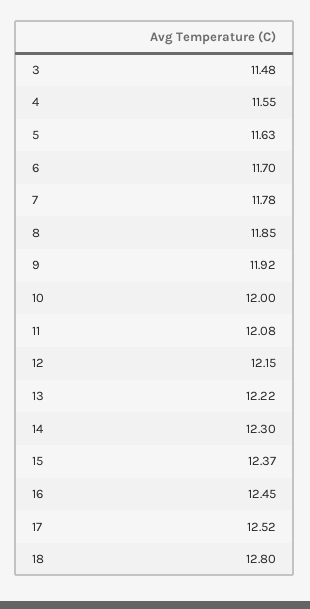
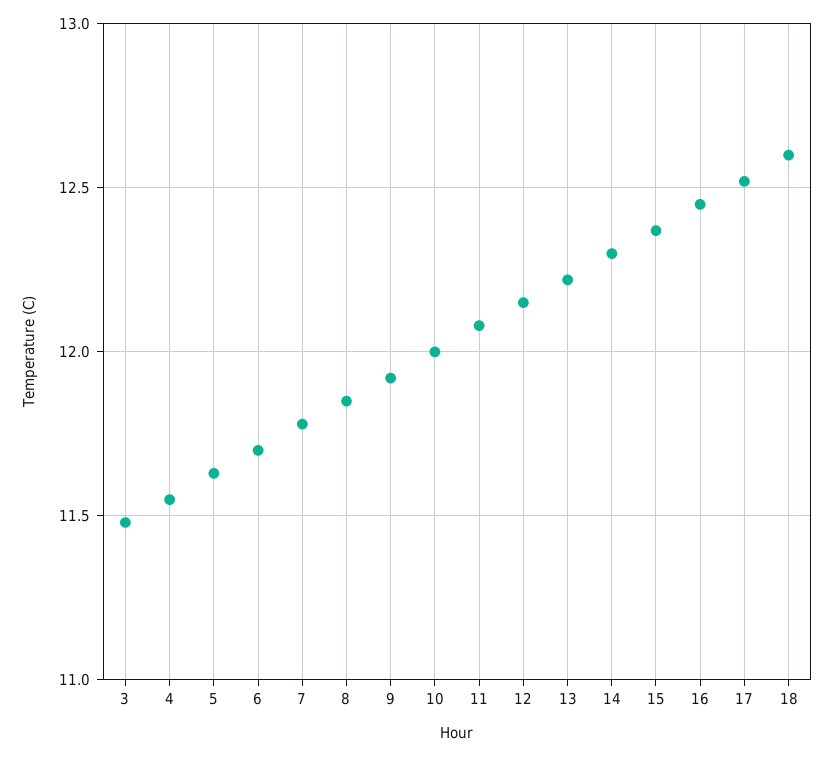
  {
    "3": 11.48,
    "4": 11.55,
    "5": 11.63,
    "6": 11.7,
    "7": 11.78,
    "8": 11.85,
    "9": 11.92,
    "10": 12,
    "11": 12.08,
    "12": 12.15,
    "13": 12.22,
    "14": 12.3,
    "15": 12.37,
    "16": 12.45,
    "17": 12.52,
-   "18": 12.8
+   "18": 12.6
  }

